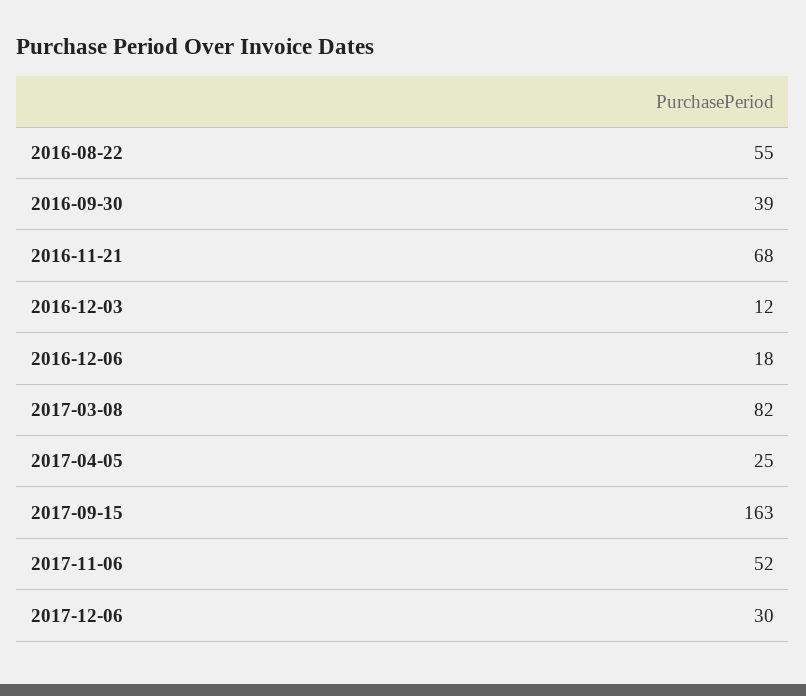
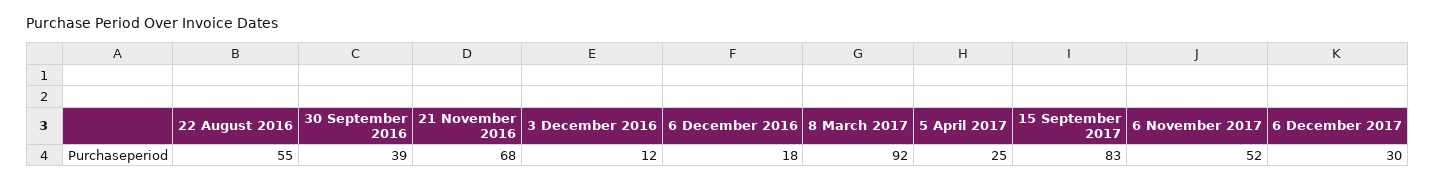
  {
    "2016-08-22": 55,
    "2016-09-30": 39,
    "2016-11-21": 68,
    "2016-12-03": 12,
    "2016-12-06": 18,
-   "2017-03-08": 82,
+   "2017-03-08": 92,
    "2017-04-05": 25,
-   "2017-09-15": 163,
+   "2017-09-15": 83,
    "2017-11-06": 52,
    "2017-12-06": 30
  }

